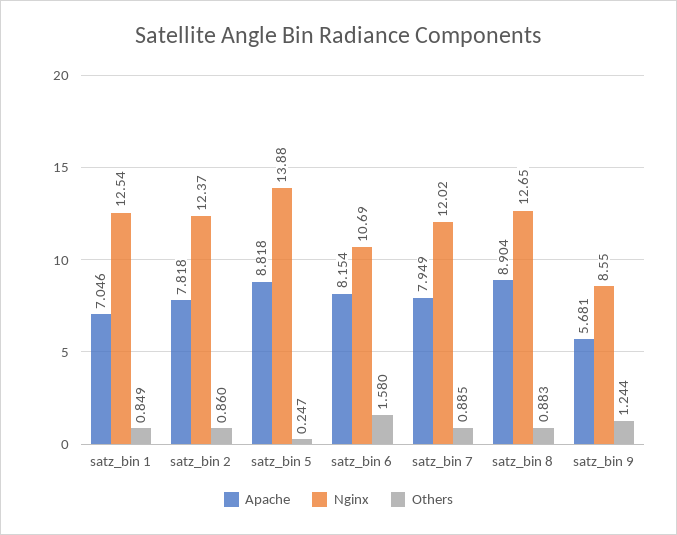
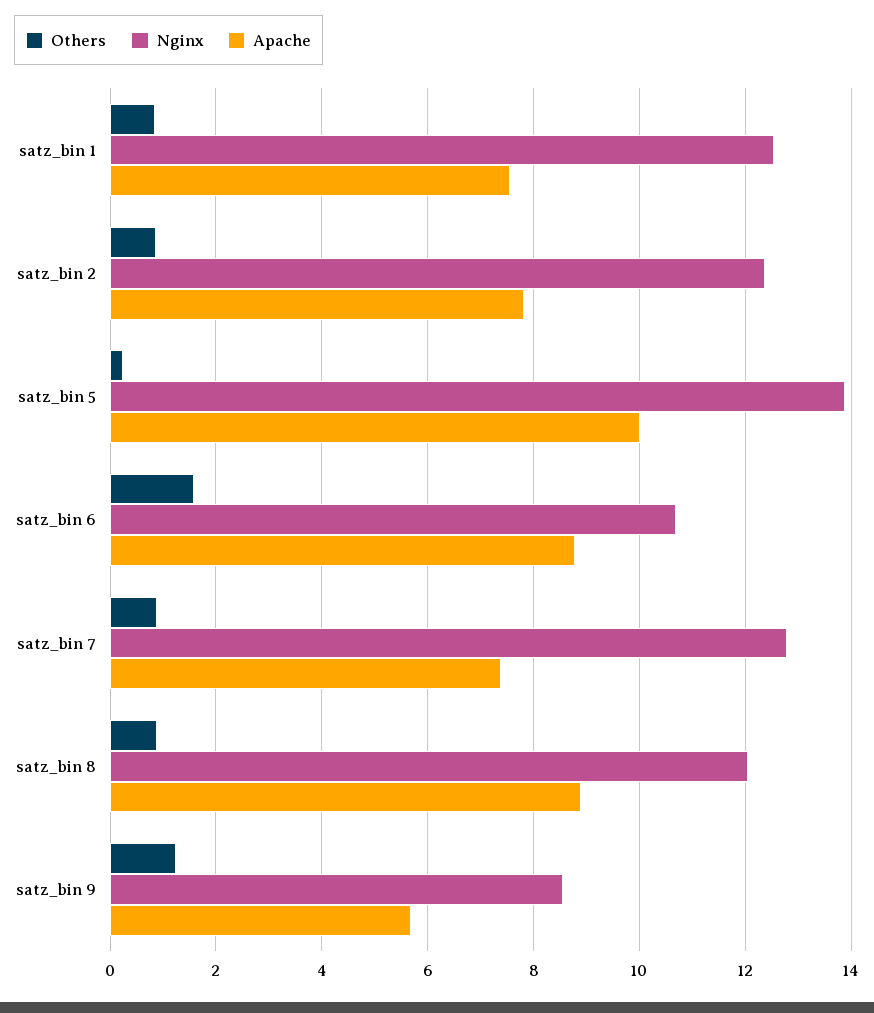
  {
    "Apache": {
-     "satz_bin 1": 7.046,
+     "satz_bin 1": 7.6,
      "satz_bin 2": 7.818,
-     "satz_bin 5": 8.818,
+     "satz_bin 5": 10,
-     "satz_bin 6": 8.154,
+     "satz_bin 6": 8.8,
-     "satz_bin 7": 7.949,
+     "satz_bin 7": 7.4,
      "satz_bin 8": 8.904,
      "satz_bin 9": 5.681
    },
    "Nginx": {
      "satz_bin 1": 12.54,
      "satz_bin 2": 12.37,
      "satz_bin 5": 13.88,
      "satz_bin 6": 10.69,
-     "satz_bin 7": 12.02,
+     "satz_bin 7": 12.8,
-     "satz_bin 8": 12.65,
+     "satz_bin 8": 12,
      "satz_bin 9": 8.55
    },
    "Others": {
      "satz_bin 1": 0.849,
      "satz_bin 2": 0.86,
      "satz_bin 5": 0.247,
      "satz_bin 6": 1.58,
      "satz_bin 7": 0.885,
      "satz_bin 8": 0.883,
      "satz_bin 9": 1.244
    }
  }

